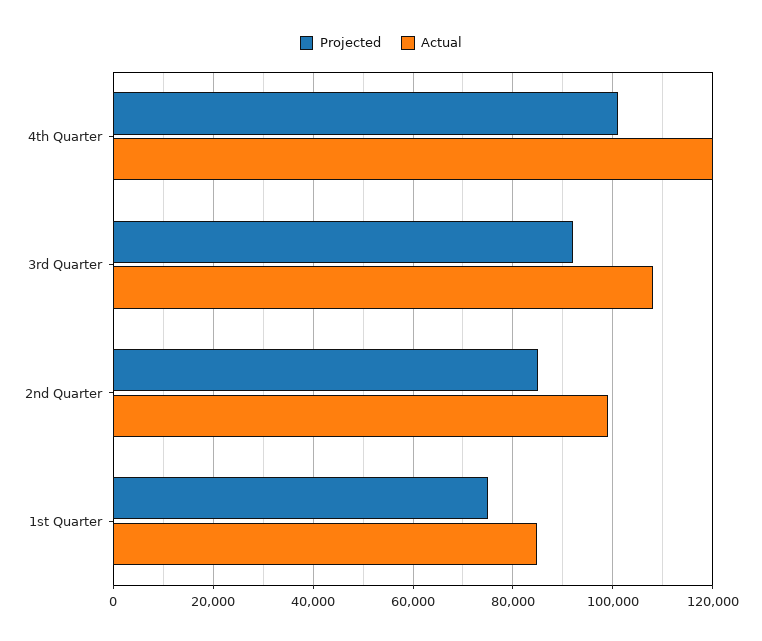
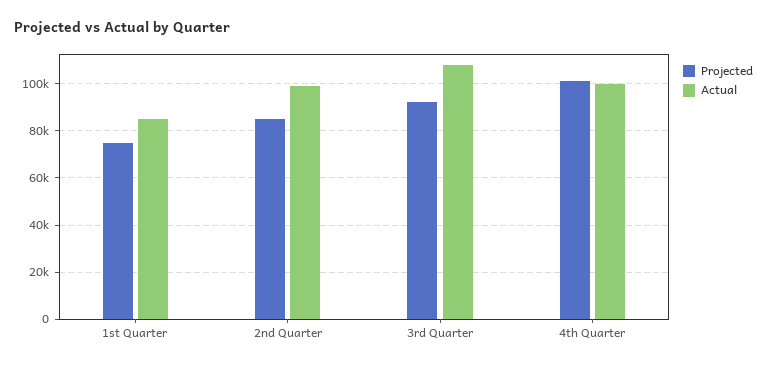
  {
    "Projected": {
      "4th Quarter": 102000,
      "3rd Quarter": 92000,
      "2nd Quarter": 86000,
      "1st Quarter": 76000
    },
    "Actual": {
-     "4th Quarter": 120000,
+     "4th Quarter": 100000,
      "3rd Quarter": 108000,
      "2nd Quarter": 100000,
      "1st Quarter": 84000
    }
  }

